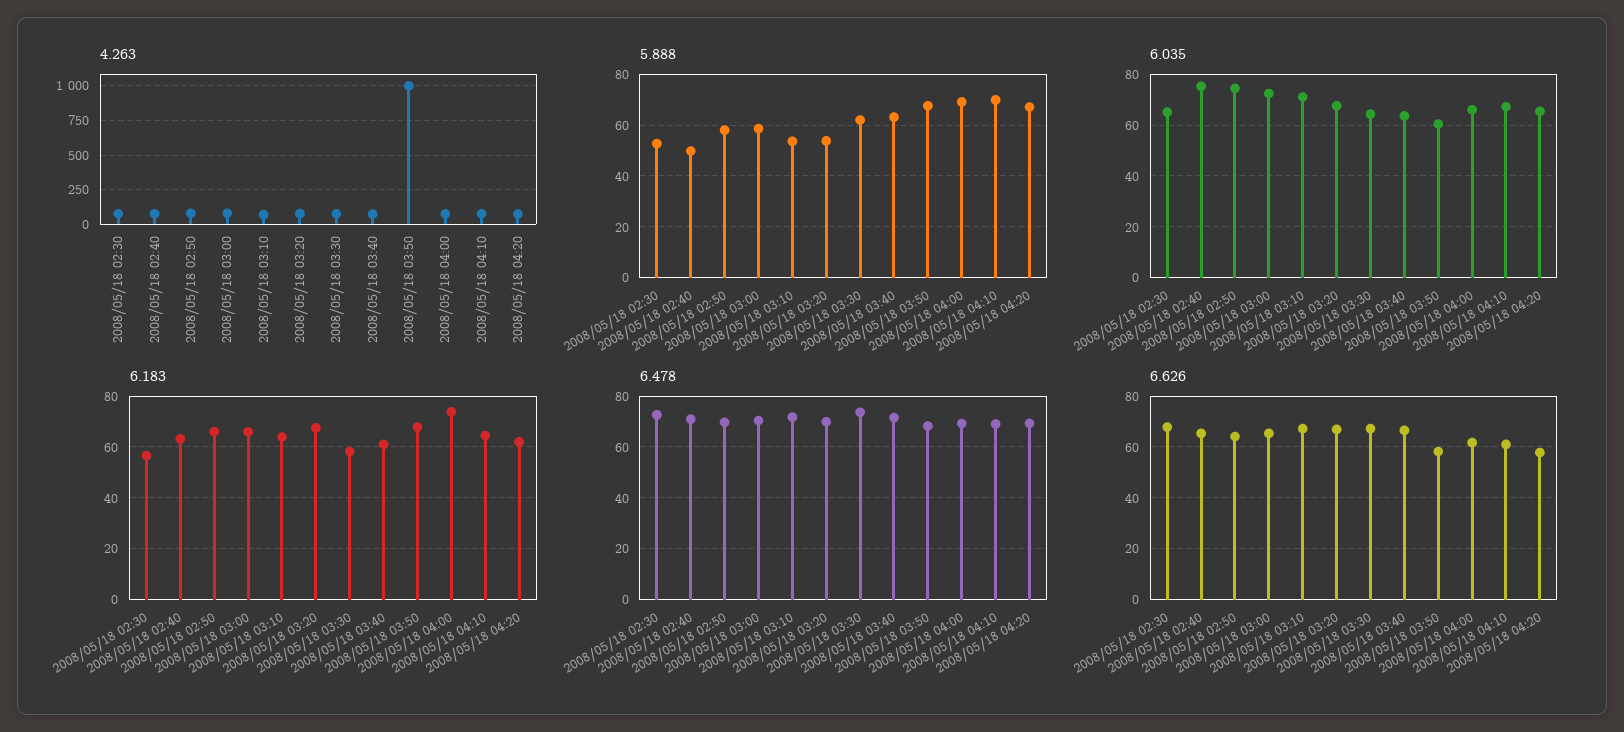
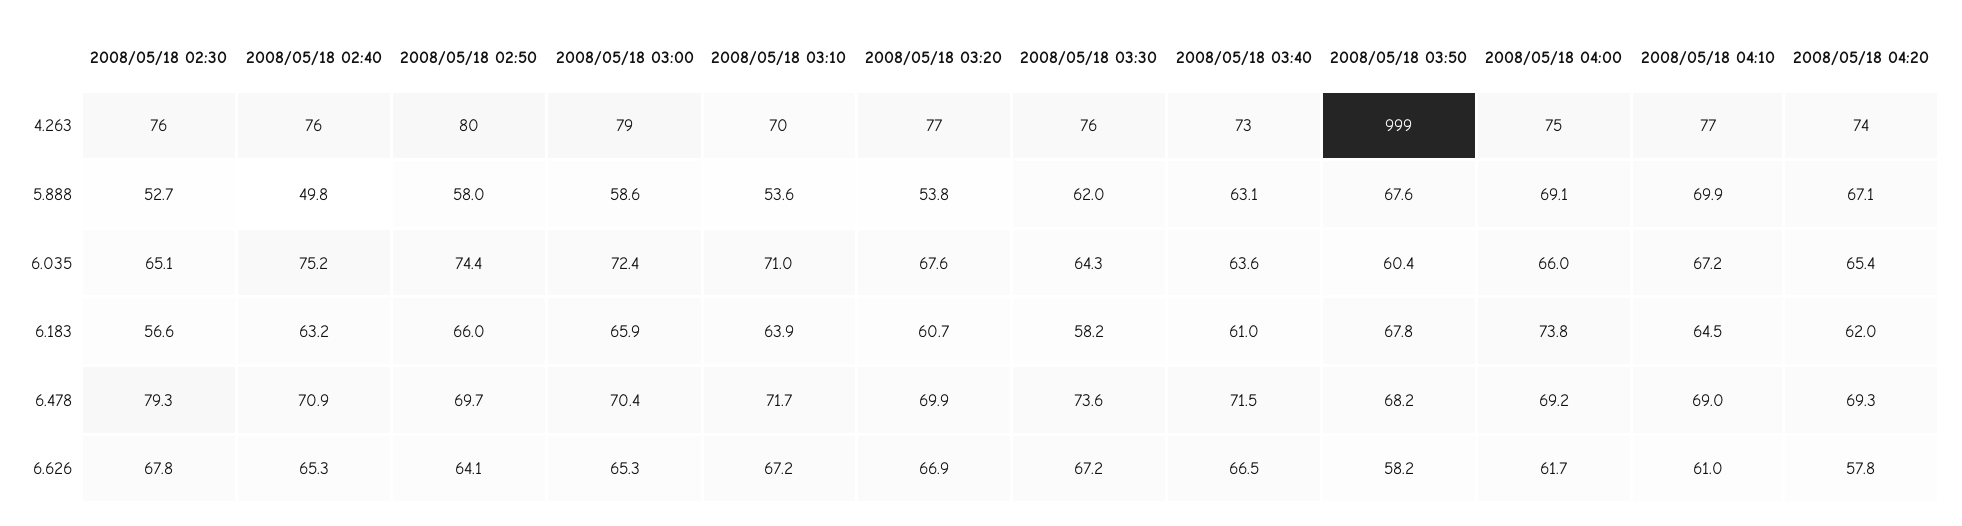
  {
    "4.263": {
      "2008/05/18 02:30": 76,
      "2008/05/18 02:40": 76,
      "2008/05/18 02:50": 80,
      "2008/05/18 03:00": 79,
      "2008/05/18 03:10": 70,
      "2008/05/18 03:20": 77,
      "2008/05/18 03:30": 76,
      "2008/05/18 03:40": 73,
      "2008/05/18 03:50": 999,
      "2008/05/18 04:00": 75,
      "2008/05/18 04:10": 77,
      "2008/05/18 04:20": 74
    },
    "5.888": {
      "2008/05/18 02:30": 52.7,
      "2008/05/18 02:40": 49.8,
      "2008/05/18 02:50": 58,
      "2008/05/18 03:00": 58.6,
      "2008/05/18 03:10": 53.6,
      "2008/05/18 03:20": 53.8,
      "2008/05/18 03:30": 62,
      "2008/05/18 03:40": 63.1,
      "2008/05/18 03:50": 67.6,
      "2008/05/18 04:00": 69.1,
      "2008/05/18 04:10": 69.9,
      "2008/05/18 04:20": 67.1
    },
    "6.035": {
      "2008/05/18 02:30": 65.1,
      "2008/05/18 02:40": 75.2,
      "2008/05/18 02:50": 74.4,
      "2008/05/18 03:00": 72.4,
      "2008/05/18 03:10": 71,
      "2008/05/18 03:20": 67.6,
      "2008/05/18 03:30": 64.3,
      "2008/05/18 03:40": 63.6,
      "2008/05/18 03:50": 60.4,
      "2008/05/18 04:00": 66,
      "2008/05/18 04:10": 67.2,
      "2008/05/18 04:20": 65.4
    },
    "6.183": {
      "2008/05/18 02:30": 56.6,
      "2008/05/18 02:40": 63.2,
      "2008/05/18 02:50": 66,
      "2008/05/18 03:00": 65.9,
      "2008/05/18 03:10": 63.9,
-     "2008/05/18 03:20": 67.5,
+     "2008/05/18 03:20": 60.7,
      "2008/05/18 03:30": 58.2,
      "2008/05/18 03:40": 61,
      "2008/05/18 03:50": 67.8,
      "2008/05/18 04:00": 73.8,
      "2008/05/18 04:10": 64.5,
      "2008/05/18 04:20": 62
    },
    "6.478": {
-     "2008/05/18 02:30": 72.5,
+     "2008/05/18 02:30": 79.3,
      "2008/05/18 02:40": 70.9,
      "2008/05/18 02:50": 69.7,
      "2008/05/18 03:00": 70.4,
      "2008/05/18 03:10": 71.7,
      "2008/05/18 03:20": 69.9,
      "2008/05/18 03:30": 73.6,
      "2008/05/18 03:40": 71.5,
      "2008/05/18 03:50": 68.2,
      "2008/05/18 04:00": 69.2,
      "2008/05/18 04:10": 69,
      "2008/05/18 04:20": 69.3
    },
    "6.626": {
      "2008/05/18 02:30": 67.8,
      "2008/05/18 02:40": 65.3,
      "2008/05/18 02:50": 64.1,
      "2008/05/18 03:00": 65.3,
      "2008/05/18 03:10": 67.2,
      "2008/05/18 03:20": 66.9,
      "2008/05/18 03:30": 67.2,
      "2008/05/18 03:40": 66.5,
      "2008/05/18 03:50": 58.2,
      "2008/05/18 04:00": 61.7,
      "2008/05/18 04:10": 61,
      "2008/05/18 04:20": 57.8
    }
  }

